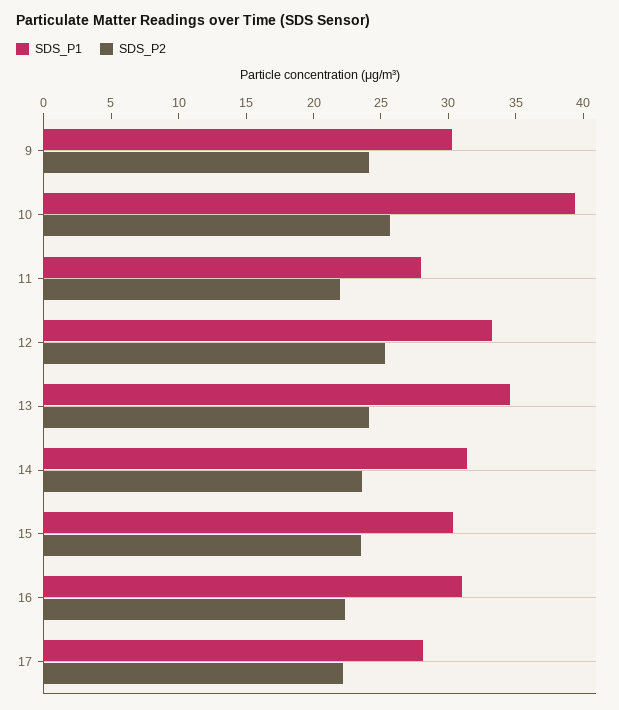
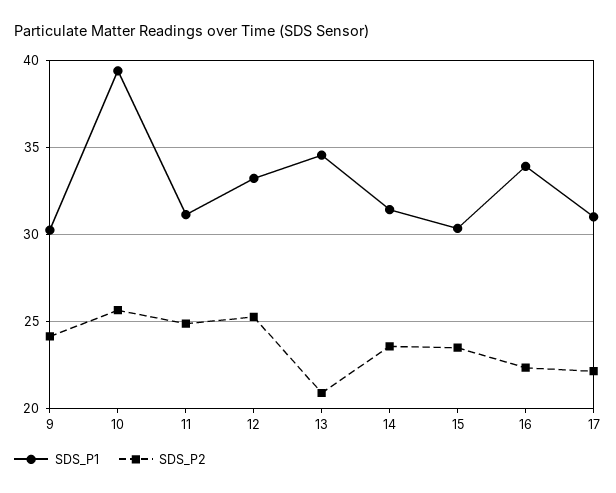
  {
    "SDS_P1": {
      "9": 30.5,
      "10": 39.5,
-     "11": 28,
+     "11": 31,
      "12": 33,
      "13": 34.5,
      "14": 31.5,
      "15": 30.5,
-     "16": 31,
+     "16": 34,
-     "17": 28
+     "17": 31
    },
    "SDS_P2": {
      "9": 24,
      "10": 25.5,
-     "11": 22,
+     "11": 25,
      "12": 25.5,
-     "13": 24,
+     "13": 21,
      "14": 23.5,
      "15": 23.5,
      "16": 22.5,
      "17": 22
    }
  }

